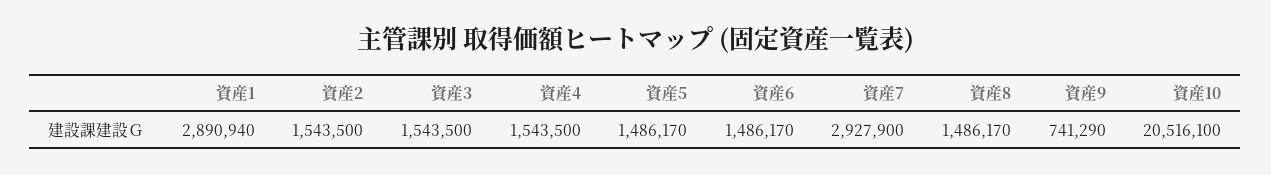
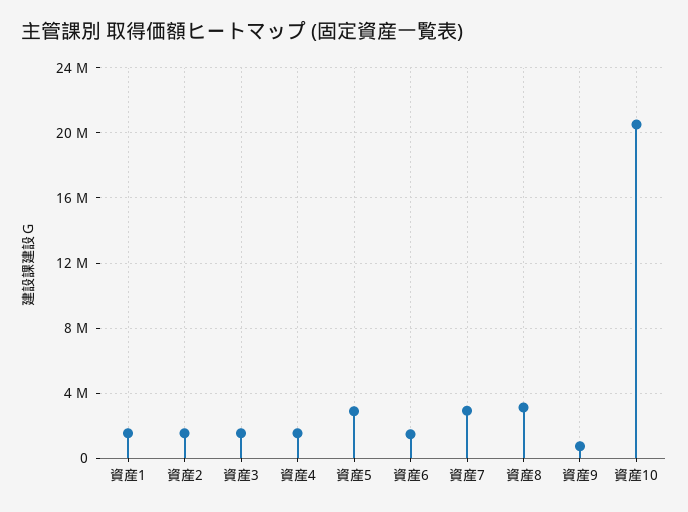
  {
-   "資産1": 2890940,
+   "資産1": 1500000,
    "資産2": 1543500,
    "資産3": 1543500,
    "資産4": 1543500,
-   "資産5": 1486170,
+   "資産5": 3000000,
    "資産6": 1486170,
    "資産7": 2927900,
-   "資産8": 1486170,
+   "資産8": 3000000,
    "資産9": 741290,
    "資産10": 20516100
  }

